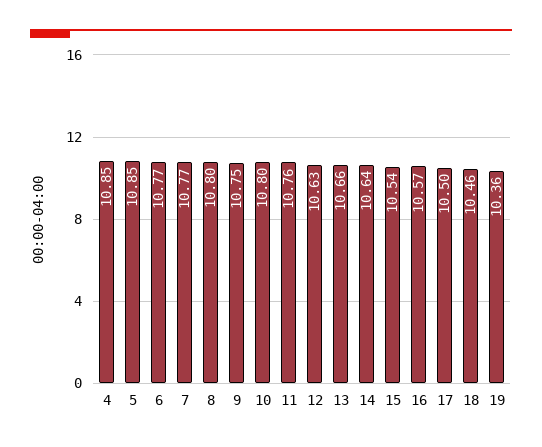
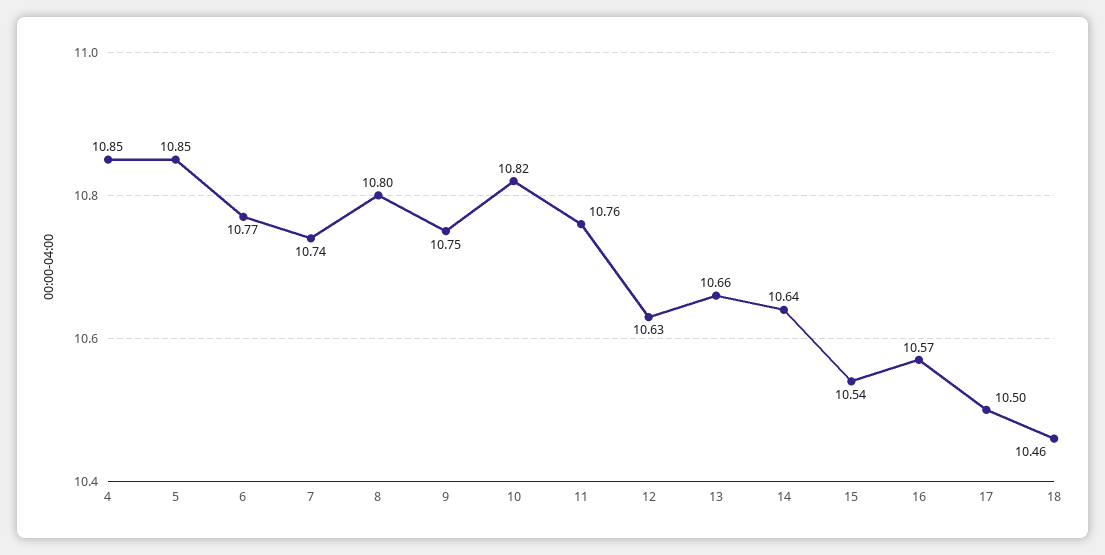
  {
    "4": 10.85,
    "5": 10.85,
    "6": 10.77,
-   "7": 10.77,
+   "7": 10.74,
    "8": 10.8,
    "9": 10.75,
-   "10": 10.8,
+   "10": 10.82,
    "11": 10.76,
    "12": 10.63,
    "13": 10.66,
    "14": 10.64,
    "15": 10.54,
    "16": 10.57,
    "17": 10.5,
-   "18": 10.46,
+   "18": 10.46
-   "19": 10.36
  }

